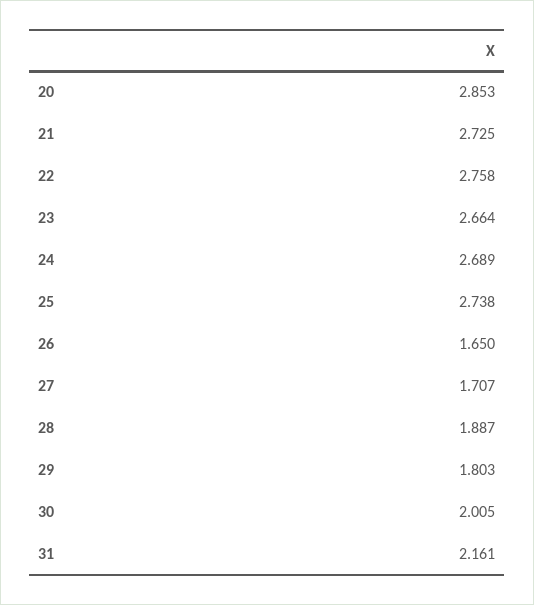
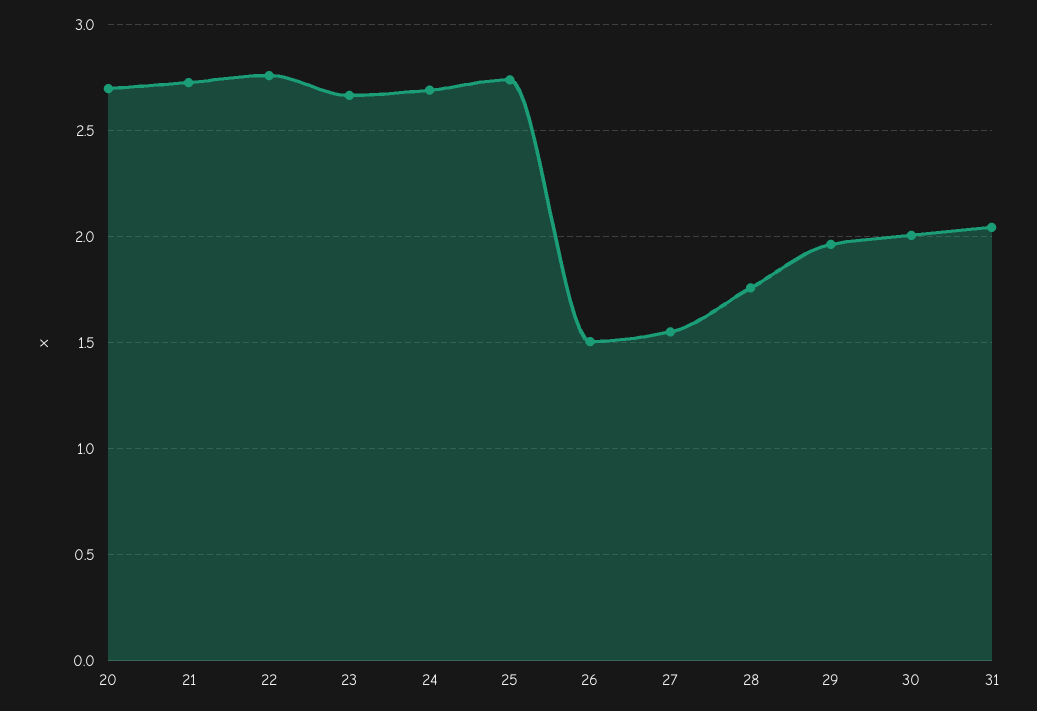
  {
-   "20": 2.853,
+   "20": 2.7,
    "21": 2.725,
    "22": 2.758,
    "23": 2.664,
    "24": 2.689,
    "25": 2.738,
-   "26": 1.65,
+   "26": 1.5,
-   "27": 1.707,
+   "27": 1.55,
-   "28": 1.887,
+   "28": 1.75,
-   "29": 1.803,
+   "29": 1.95,
    "30": 2.005,
-   "31": 2.161
+   "31": 2.05
  }

